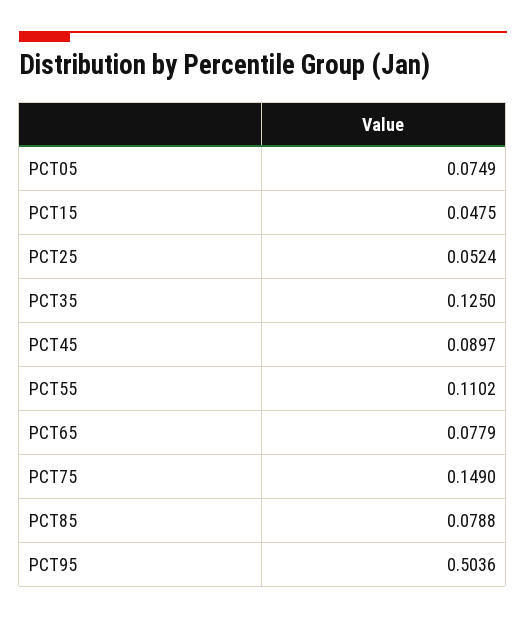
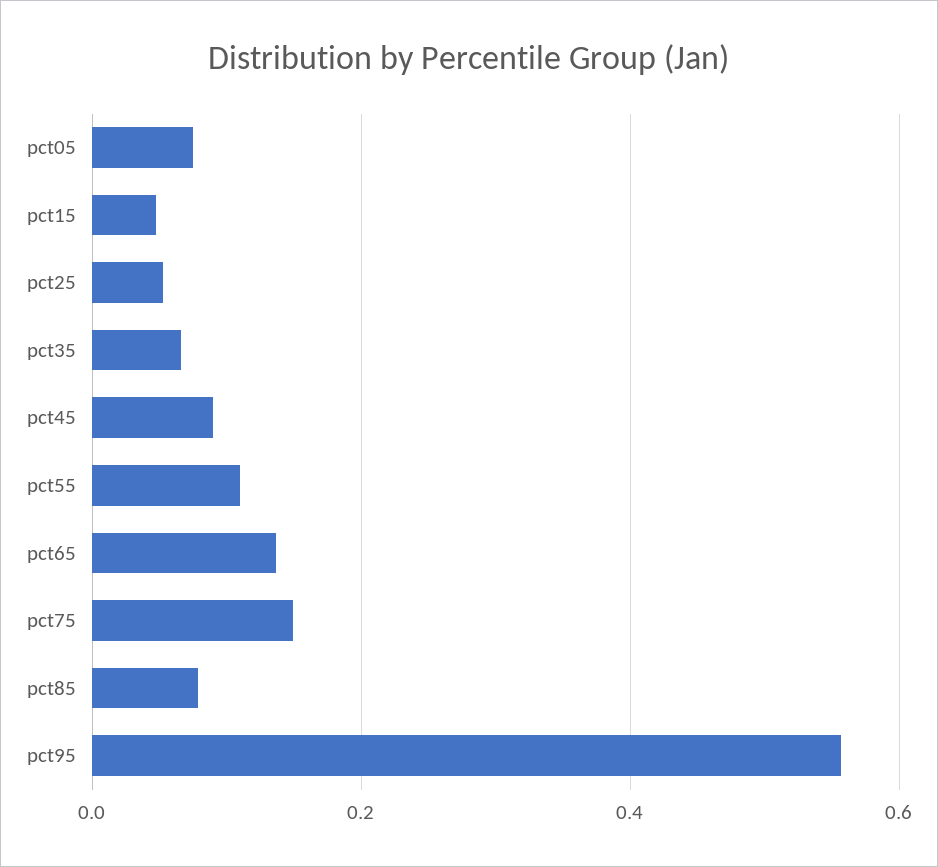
  {
    "PCT05": 0.0749,
    "PCT15": 0.0475,
    "PCT25": 0.0524,
-   "PCT35": 0.125,
+   "PCT35": 0.06,
    "PCT45": 0.0897,
    "PCT55": 0.1102,
-   "PCT65": 0.0779,
+   "PCT65": 0.14,
    "PCT75": 0.149,
    "PCT85": 0.0788,
-   "PCT95": 0.5036
+   "PCT95": 0.56
  }

